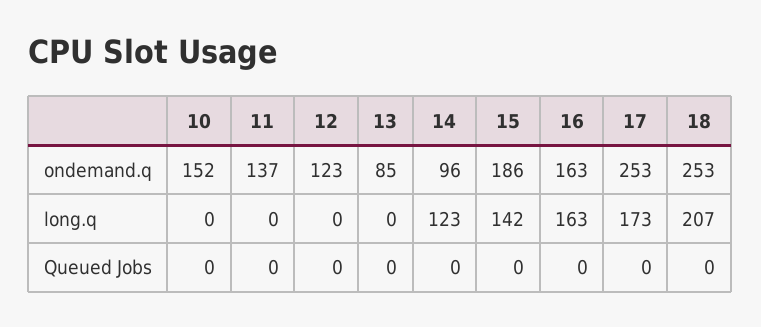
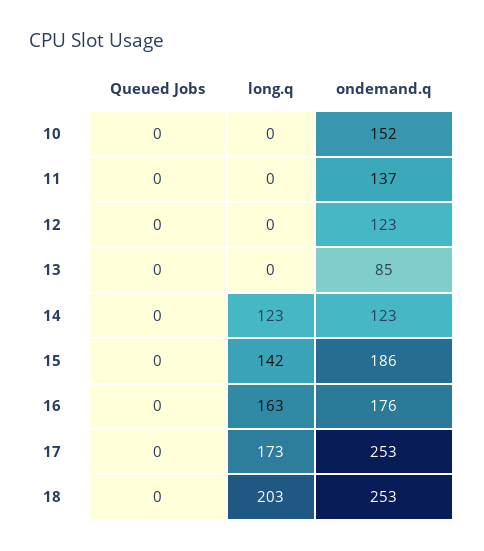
  {
    "10": {
      "ondemand.q": 152,
      "long.q": 0,
      "Queued Jobs": 0
    },
    "11": {
      "ondemand.q": 137,
      "long.q": 0,
      "Queued Jobs": 0
    },
    "12": {
      "ondemand.q": 123,
      "long.q": 0,
      "Queued Jobs": 0
    },
    "13": {
      "ondemand.q": 85,
      "long.q": 0,
      "Queued Jobs": 0
    },
    "14": {
-     "ondemand.q": 96,
+     "ondemand.q": 123,
      "long.q": 123,
      "Queued Jobs": 0
    },
    "15": {
      "ondemand.q": 186,
      "long.q": 142,
      "Queued Jobs": 0
    },
    "16": {
-     "ondemand.q": 163,
+     "ondemand.q": 176,
      "long.q": 163,
      "Queued Jobs": 0
    },
    "17": {
      "ondemand.q": 253,
      "long.q": 173,
      "Queued Jobs": 0
    },
    "18": {
      "ondemand.q": 253,
-     "long.q": 207,
+     "long.q": 203,
      "Queued Jobs": 0
    }
  }

